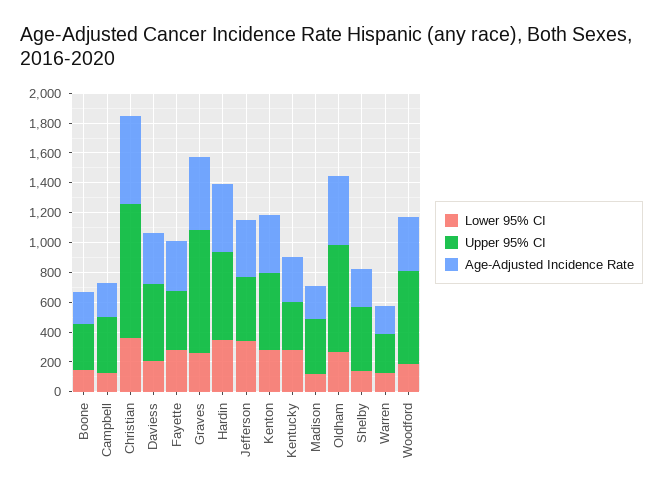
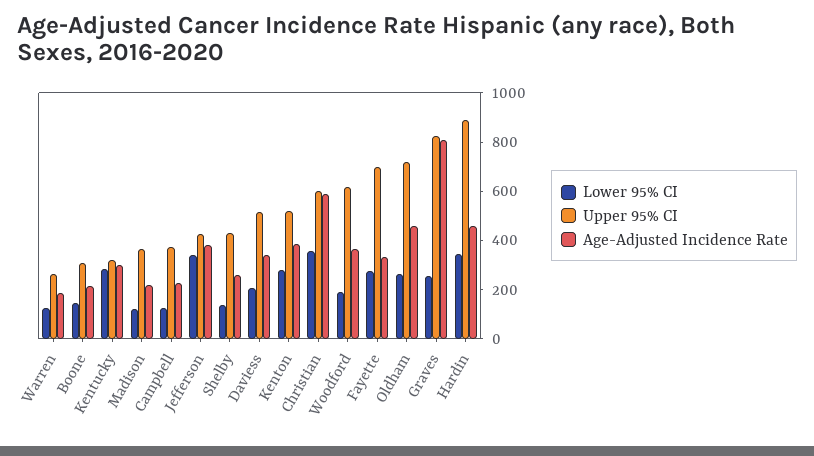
  {
    "Lower 95% CI": {
      "Boone": 150,
      "Campbell": 100,
      "Christian": 350,
      "Daviess": 200,
      "Fayette": 300,
      "Graves": 250,
      "Hardin": 350,
      "Jefferson": 350,
      "Kenton": 300,
      "Kentucky": 300,
      "Madison": 100,
      "Oldham": 250,
      "Shelby": 150,
      "Warren": 100,
      "Woodford": 200
    },
    "Upper 95% CI": {
      "Boone": 300,
      "Campbell": 400,
-     "Christian": 900,
+     "Christian": 600,
      "Daviess": 500,
-     "Fayette": 400,
+     "Fayette": 700,
      "Graves": 850,
-     "Hardin": 600,
+     "Hardin": 900,
      "Jefferson": 400,
      "Kenton": 500,
      "Kentucky": 300,
      "Madison": 350,
      "Oldham": 700,
      "Shelby": 450,
      "Warren": 250,
      "Woodford": 600
    },
    "Age-Adjusted Incidence Rate": {
      "Boone": 200,
      "Campbell": 250,
      "Christian": 600,
      "Daviess": 350,
      "Fayette": 350,
-     "Graves": 500,
+     "Graves": 800,
      "Hardin": 450,
      "Jefferson": 400,
      "Kenton": 400,
      "Kentucky": 300,
      "Madison": 200,
      "Oldham": 450,
      "Shelby": 250,
      "Warren": 200,
      "Woodford": 350
    }
  }

